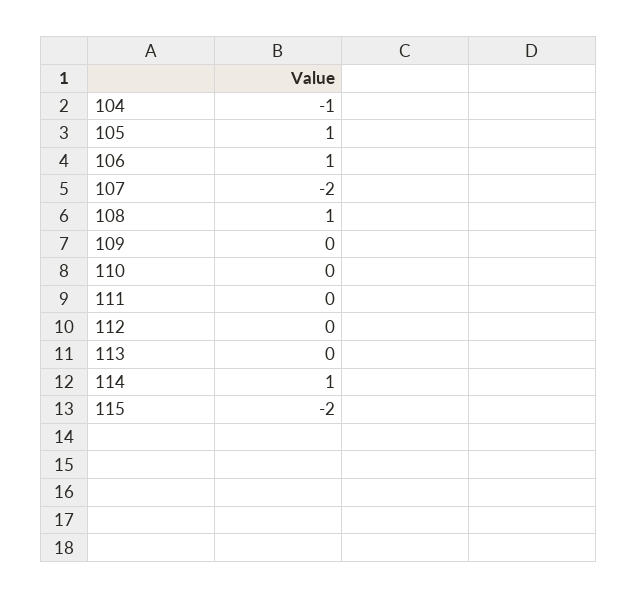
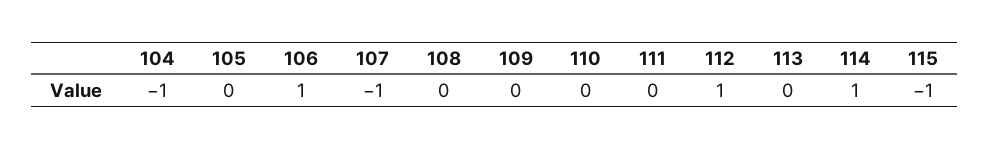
  {
    "104": -1,
-   "105": 1,
+   "105": 0,
    "106": 1,
-   "107": -2,
+   "107": -1,
-   "108": 1,
+   "108": 0,
    "109": 0,
    "110": 0,
    "111": 0,
-   "112": 0,
+   "112": 1,
    "113": 0,
    "114": 1,
-   "115": -2
+   "115": -1
  }

